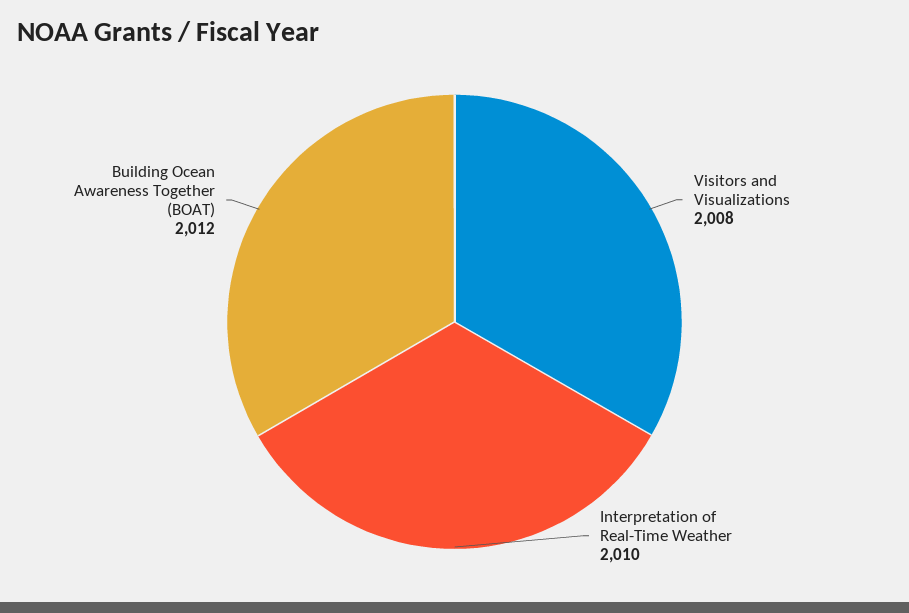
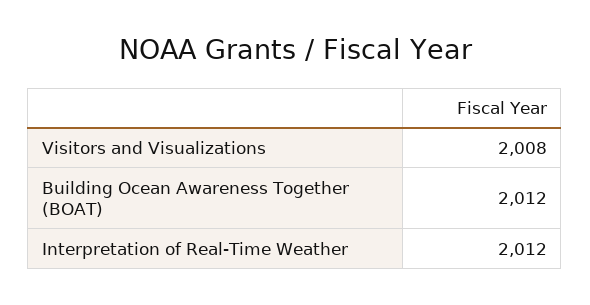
  {
    "Visitors and Visualizations": 2008,
-   "Interpretation of Real-Time Weather": 2010,
+   "Interpretation of Real-Time Weather": 2012,
    "Building Ocean Awareness Together (BOAT)": 2012
  }

